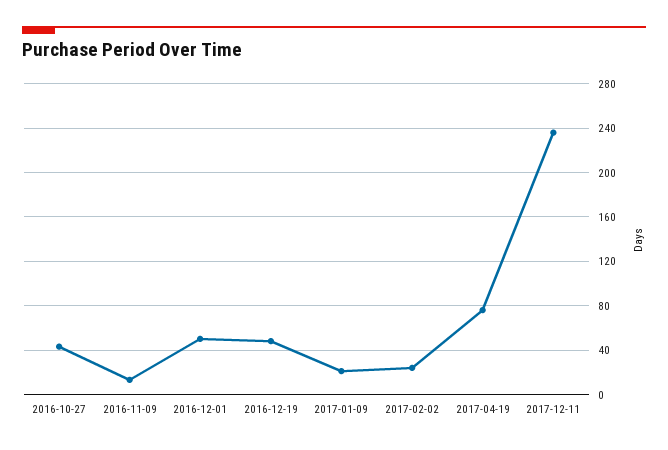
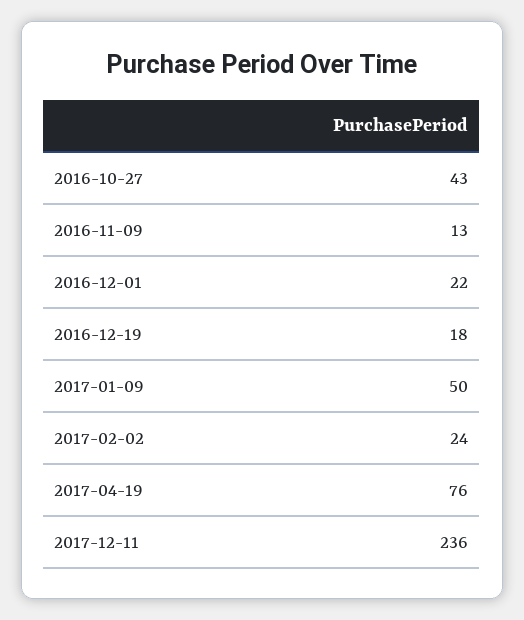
  {
    "2016-10-27": 43,
    "2016-11-09": 13,
-   "2016-12-01": 50,
+   "2016-12-01": 22,
-   "2016-12-19": 50,
+   "2016-12-19": 18,
-   "2017-01-09": 20,
+   "2017-01-09": 50,
    "2017-02-02": 24,
    "2017-04-19": 76,
    "2017-12-11": 236
  }

